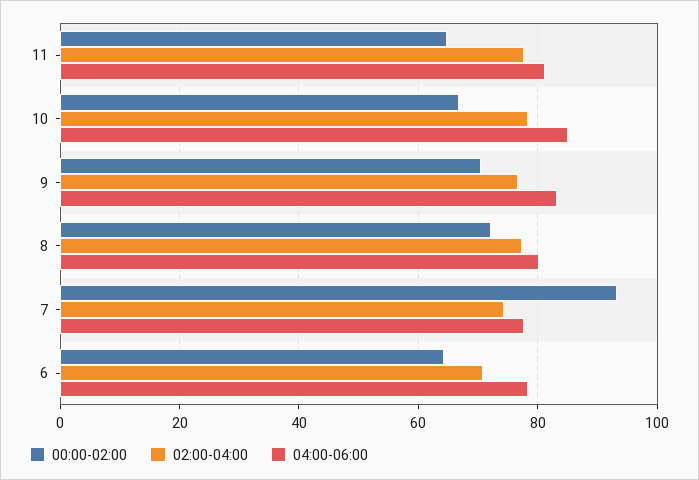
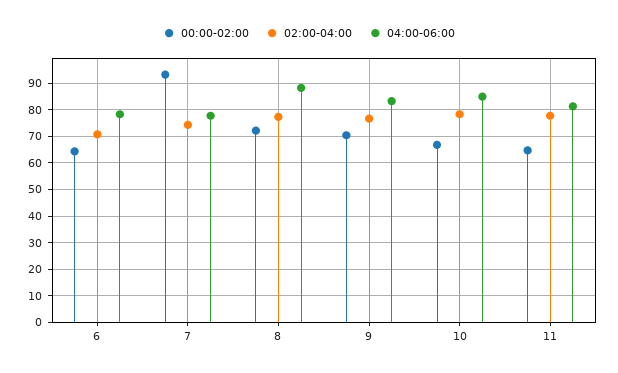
  {
    "00:00-02:00": {
      "11": 64,
      "10": 66,
      "9": 70,
      "8": 72,
      "7": 94,
      "6": 64
    },
    "02:00-04:00": {
      "11": 78,
      "10": 78,
      "9": 76,
      "8": 78,
      "7": 74,
      "6": 70
    },
    "04:00-06:00": {
      "11": 82,
      "10": 84,
      "9": 84,
-     "8": 80,
+     "8": 87.5,
      "7": 78,
      "6": 78
    }
  }

